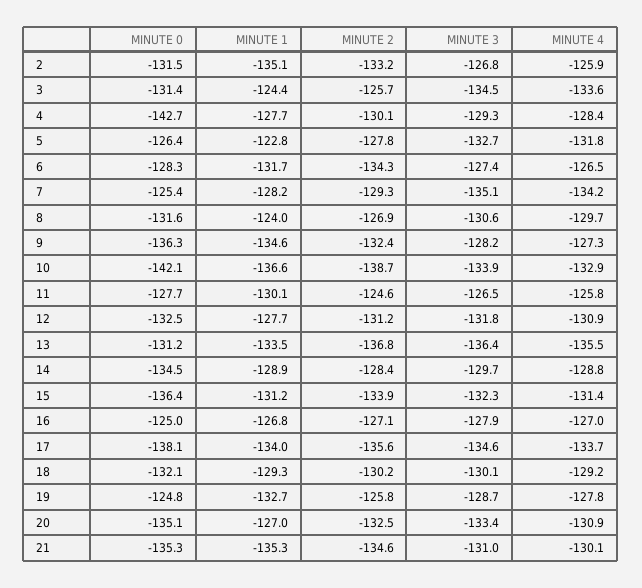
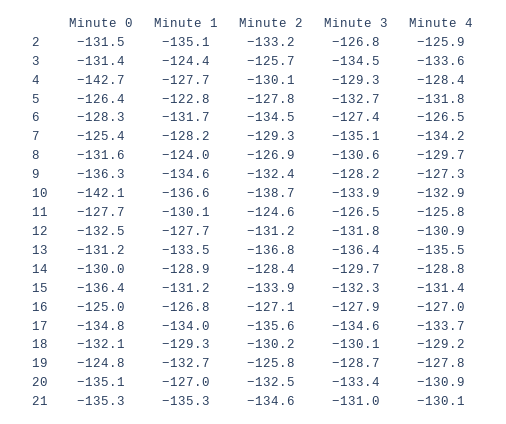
  {
    "MINUTE 0": {
      "2": -131.5,
      "3": -131.4,
      "4": -142.7,
      "5": -126.4,
      "6": -128.3,
      "7": -125.4,
      "8": -131.6,
      "9": -136.3,
      "10": -142.1,
      "11": -127.7,
      "12": -132.5,
      "13": -131.2,
-     "14": -134.5,
+     "14": -130,
      "15": -136.4,
      "16": -125,
-     "17": -138.1,
+     "17": -134.8,
      "18": -132.1,
      "19": -124.8,
      "20": -135.1,
      "21": -135.3
    },
    "MINUTE 1": {
      "2": -135.1,
      "3": -124.4,
      "4": -127.7,
      "5": -122.8,
      "6": -131.7,
      "7": -128.2,
      "8": -124,
      "9": -134.6,
      "10": -136.6,
      "11": -130.1,
      "12": -127.7,
      "13": -133.5,
      "14": -128.9,
      "15": -131.2,
      "16": -126.8,
      "17": -134,
      "18": -129.3,
      "19": -132.7,
      "20": -127,
      "21": -135.3
    },
    "MINUTE 2": {
      "2": -133.2,
      "3": -125.7,
      "4": -130.1,
      "5": -127.8,
-     "6": -134.3,
+     "6": -134.5,
      "7": -129.3,
      "8": -126.9,
      "9": -132.4,
      "10": -138.7,
      "11": -124.6,
      "12": -131.2,
      "13": -136.8,
      "14": -128.4,
      "15": -133.9,
      "16": -127.1,
      "17": -135.6,
      "18": -130.2,
      "19": -125.8,
      "20": -132.5,
      "21": -134.6
    },
    "MINUTE 3": {
      "2": -126.8,
      "3": -134.5,
      "4": -129.3,
      "5": -132.7,
      "6": -127.4,
      "7": -135.1,
      "8": -130.6,
      "9": -128.2,
      "10": -133.9,
      "11": -126.5,
      "12": -131.8,
      "13": -136.4,
      "14": -129.7,
      "15": -132.3,
      "16": -127.9,
      "17": -134.6,
      "18": -130.1,
      "19": -128.7,
      "20": -133.4,
      "21": -131
    },
    "MINUTE 4": {
      "2": -125.9,
      "3": -133.6,
      "4": -128.4,
      "5": -131.8,
      "6": -126.5,
      "7": -134.2,
      "8": -129.7,
      "9": -127.3,
      "10": -132.9,
      "11": -125.8,
      "12": -130.9,
      "13": -135.5,
      "14": -128.8,
      "15": -131.4,
      "16": -127,
      "17": -133.7,
      "18": -129.2,
      "19": -127.8,
      "20": -130.9,
      "21": -130.1
    }
  }

